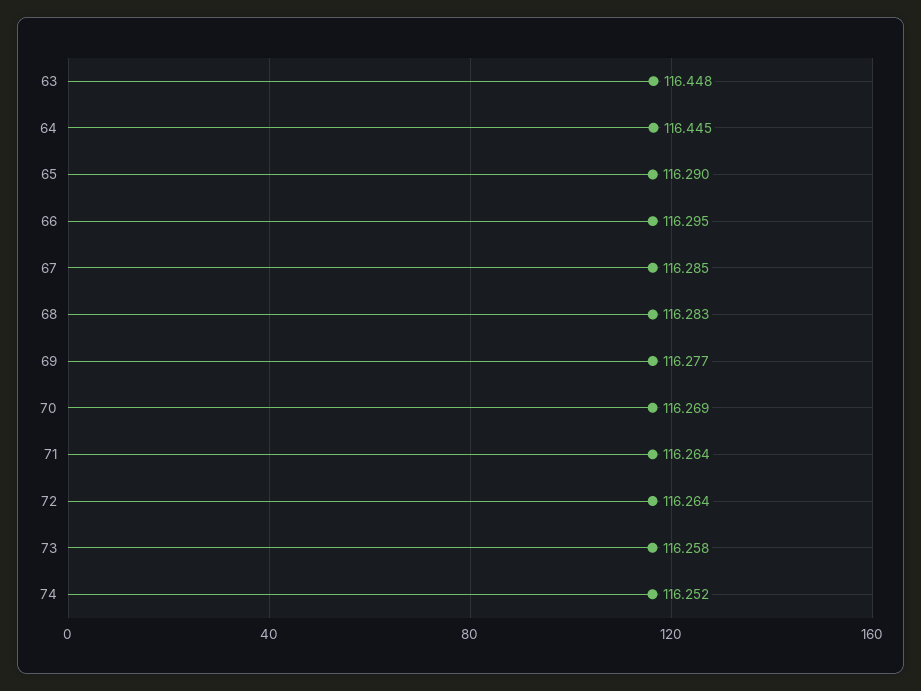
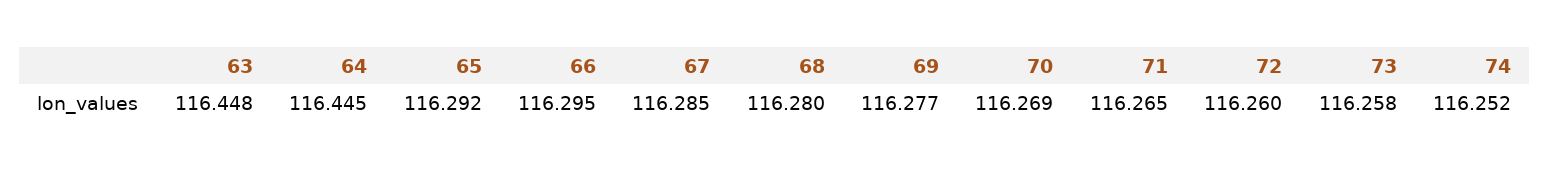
  {
    "63": 116.448,
    "64": 116.445,
-   "65": 116.29,
+   "65": 116.292,
    "66": 116.295,
    "67": 116.285,
-   "68": 116.283,
+   "68": 116.28,
    "69": 116.277,
    "70": 116.269,
-   "71": 116.264,
+   "71": 116.265,
-   "72": 116.264,
+   "72": 116.26,
    "73": 116.258,
    "74": 116.252
  }

